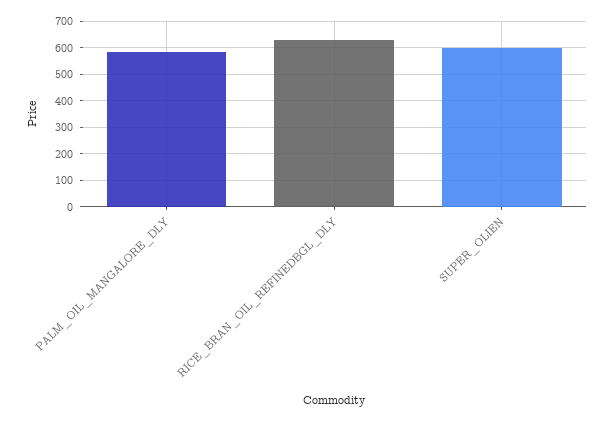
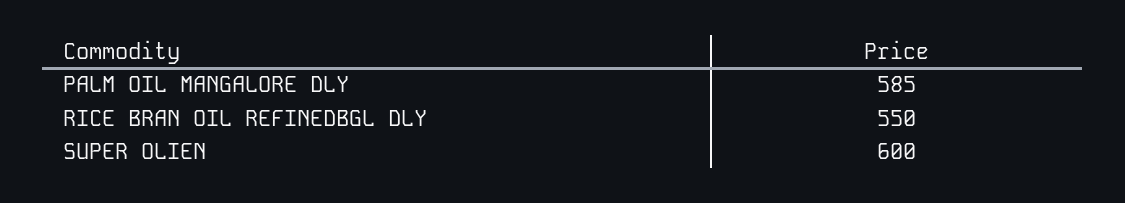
  {
    "PALM_OIL_MANGALORE_DLY": 585,
-   "RICE_BRAN_OIL_REFINEDBGL_DLY": 625,
+   "RICE_BRAN_OIL_REFINEDBGL_DLY": 550,
    "SUPER_OLIEN": 600
  }

